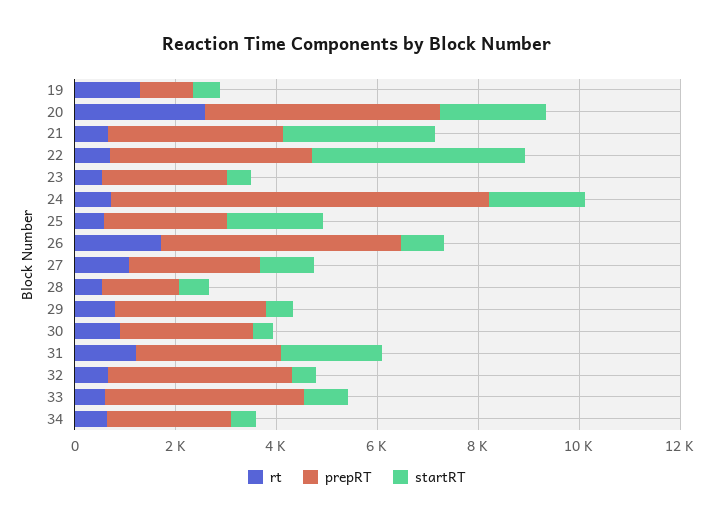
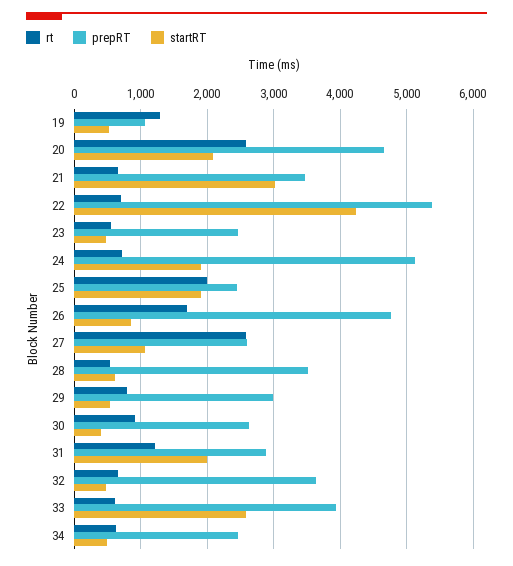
  {
    "rt": {
      "19": 1300,
      "20": 2600,
      "21": 700,
      "22": 700,
      "23": 600,
      "24": 700,
-     "25": 500,
+     "25": 2000,
      "26": 1700,
-     "27": 1000,
+     "27": 2600,
      "28": 500,
      "29": 800,
      "30": 900,
      "31": 1200,
      "32": 700,
      "33": 600,
      "34": 600
    },
    "prepRT": {
      "19": 1100,
      "20": 4700,
      "21": 3500,
-     "22": 4000,
+     "22": 5400,
      "23": 2500,
-     "24": 7500,
+     "24": 5100,
      "25": 2400,
      "26": 4800,
      "27": 2600,
-     "28": 1500,
+     "28": 3500,
      "29": 3000,
      "30": 2600,
      "31": 2900,
      "32": 3600,
      "33": 3900,
      "34": 2500
    },
    "startRT": {
      "19": 500,
      "20": 2100,
      "21": 3000,
      "22": 4200,
      "23": 500,
      "24": 1900,
      "25": 1900,
      "26": 900,
      "27": 1100,
      "28": 600,
      "29": 500,
      "30": 400,
      "31": 2000,
      "32": 500,
-     "33": 1000,
+     "33": 2600,
      "34": 500
    }
  }

